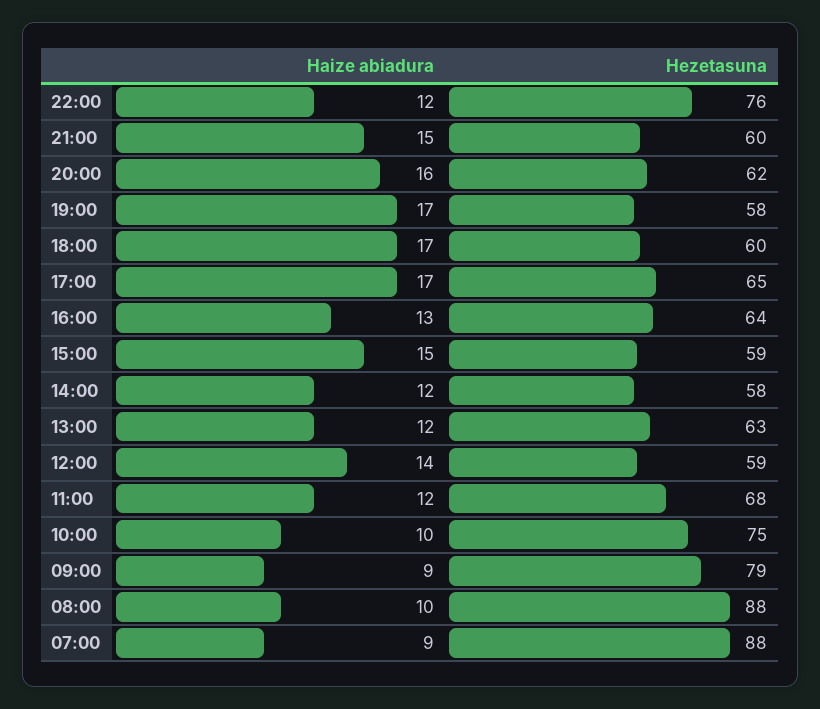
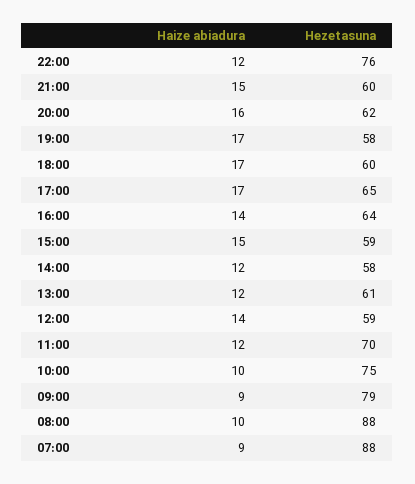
  {
    "Haize abiadura": {
      "22:00": 12,
      "21:00": 15,
      "20:00": 16,
      "19:00": 17,
      "18:00": 17,
      "17:00": 17,
-     "16:00": 13,
+     "16:00": 14,
      "15:00": 15,
      "14:00": 12,
      "13:00": 12,
      "12:00": 14,
      "11:00": 12,
      "10:00": 10,
      "09:00": 9,
      "08:00": 10,
      "07:00": 9
    },
    "Hezetasuna": {
      "22:00": 76,
      "21:00": 60,
      "20:00": 62,
      "19:00": 58,
      "18:00": 60,
      "17:00": 65,
      "16:00": 64,
      "15:00": 59,
      "14:00": 58,
-     "13:00": 63,
+     "13:00": 61,
      "12:00": 59,
-     "11:00": 68,
+     "11:00": 70,
      "10:00": 75,
      "09:00": 79,
      "08:00": 88,
      "07:00": 88
    }
  }

